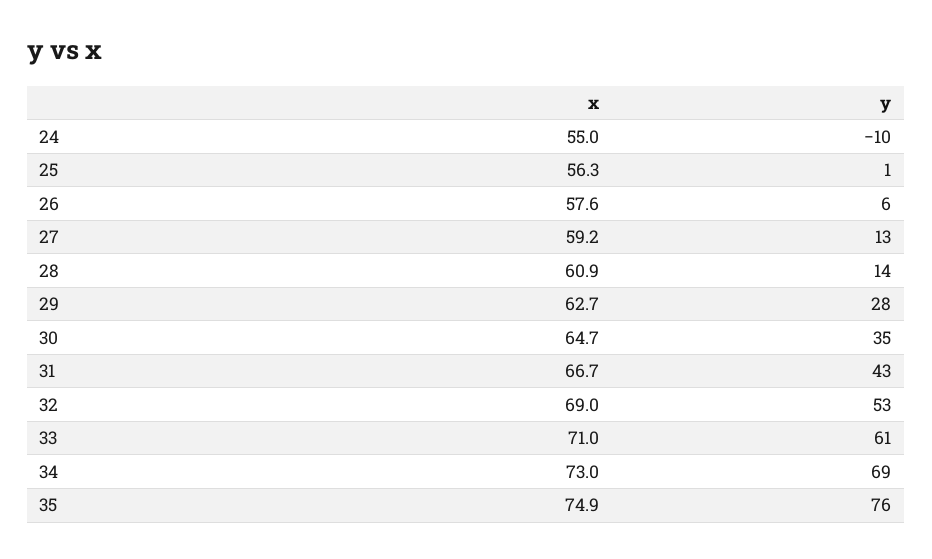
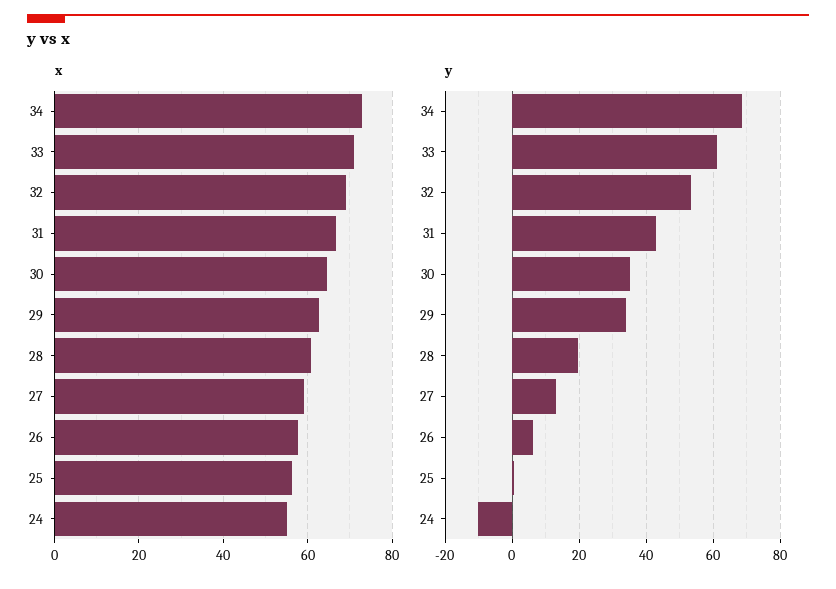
  {
    "x": {
      "24": 55,
      "25": 56.3,
      "26": 57.6,
      "27": 59.2,
      "28": 60.9,
      "29": 62.7,
      "30": 64.7,
      "31": 66.7,
      "32": 69,
      "33": 71,
-     "34": 73,
+     "34": 73
-     "35": 74.9
    },
    "y": {
      "24": -10,
      "25": 1,
      "26": 6,
      "27": 13,
-     "28": 14,
+     "28": 20,
-     "29": 28,
+     "29": 34,
      "30": 35,
      "31": 43,
      "32": 53,
      "33": 61,
-     "34": 69,
+     "34": 69
-     "35": 76
    }
  }

